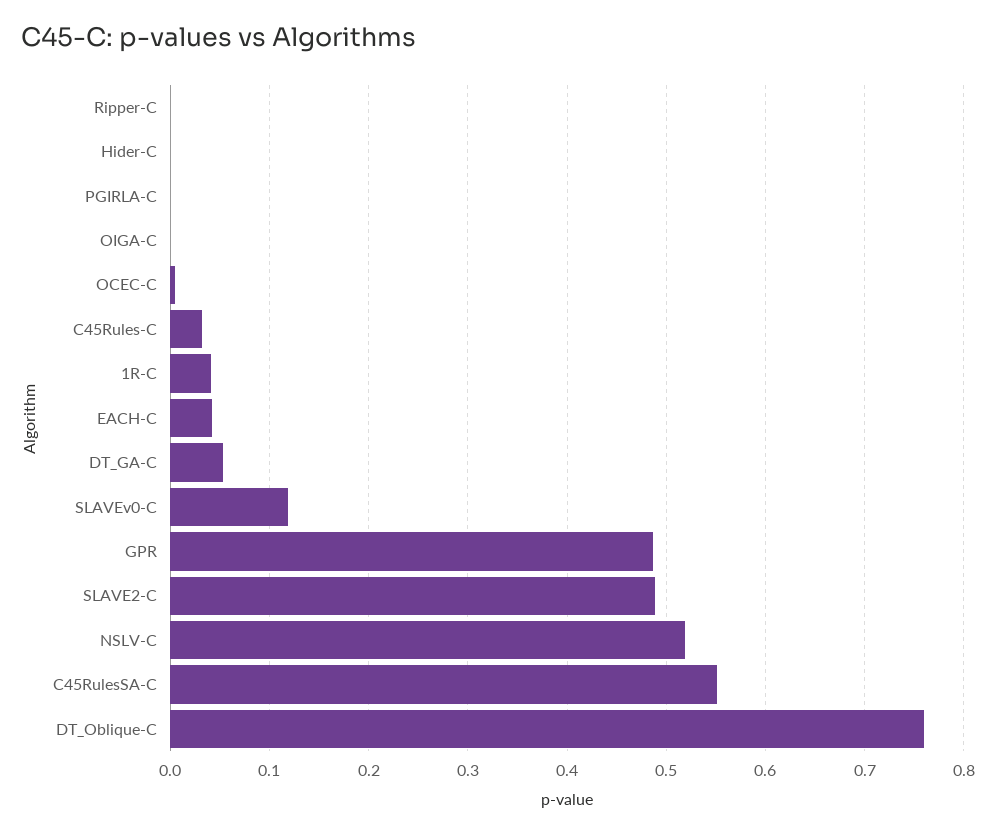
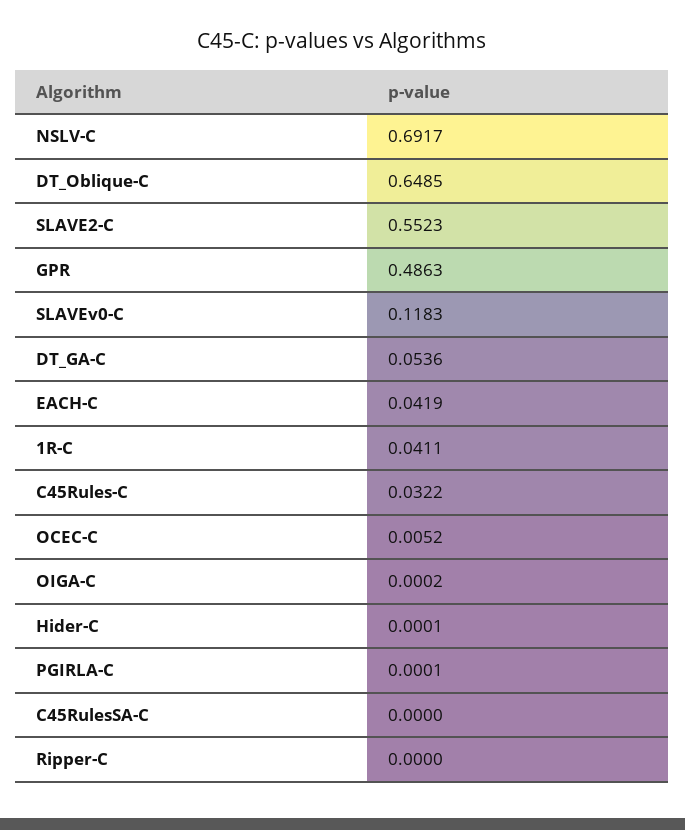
  {
    "Ripper-C": 0,
    "Hider-C": 0.0001,
    "PGIRLA-C": 0.0001,
    "OIGA-C": 0.0002,
    "OCEC-C": 0.0052,
    "C45Rules-C": 0.0322,
    "1R-C": 0.0411,
    "EACH-C": 0.0419,
    "DT_GA-C": 0.0536,
    "SLAVEv0-C": 0.1183,
    "GPR": 0.4863,
-   "SLAVE2-C": 0.49,
+   "SLAVE2-C": 0.5523,
-   "NSLV-C": 0.52,
+   "NSLV-C": 0.6917,
-   "C45RulesSA-C": 0.55,
+   "C45RulesSA-C": 0,
-   "DT_Oblique-C": 0.76
+   "DT_Oblique-C": 0.6485
  }

